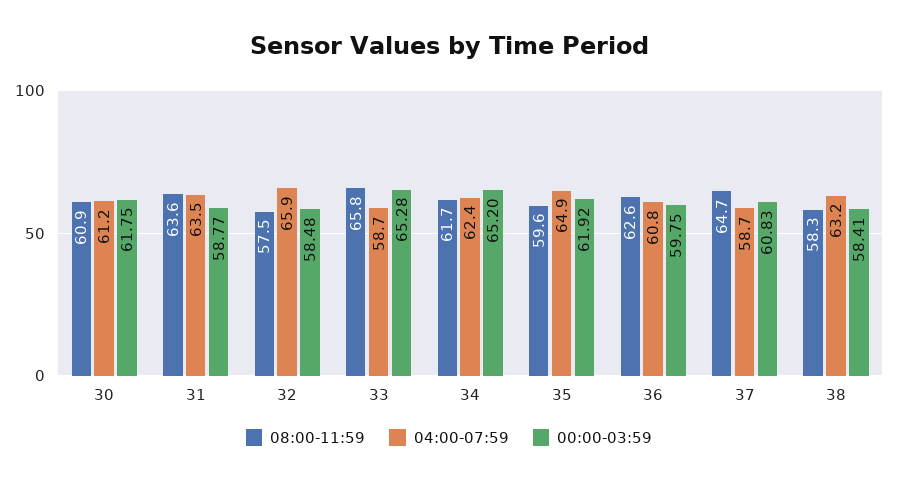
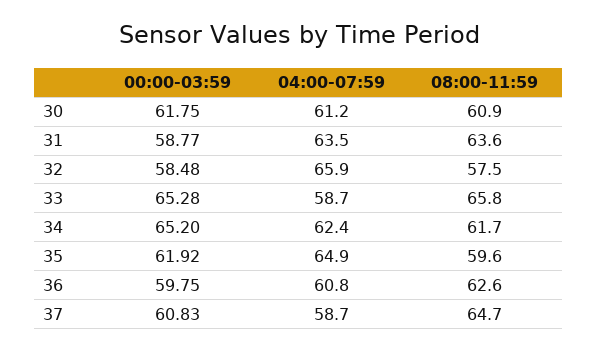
  {
    "08:00-11:59": {
      "30": 60.9,
      "31": 63.6,
      "32": 57.5,
      "33": 65.8,
      "34": 61.7,
      "35": 59.6,
      "36": 62.6,
-     "37": 64.7,
+     "37": 64.7
-     "38": 58.3
    },
    "04:00-07:59": {
      "30": 61.2,
      "31": 63.5,
      "32": 65.9,
      "33": 58.7,
      "34": 62.4,
      "35": 64.9,
      "36": 60.8,
-     "37": 58.7,
+     "37": 58.7
-     "38": 63.2
    },
    "00:00-03:59": {
      "30": 61.75,
      "31": 58.77,
      "32": 58.48,
      "33": 65.28,
      "34": 65.2,
      "35": 61.92,
      "36": 59.75,
-     "37": 60.83,
+     "37": 60.83
-     "38": 58.41
    }
  }

